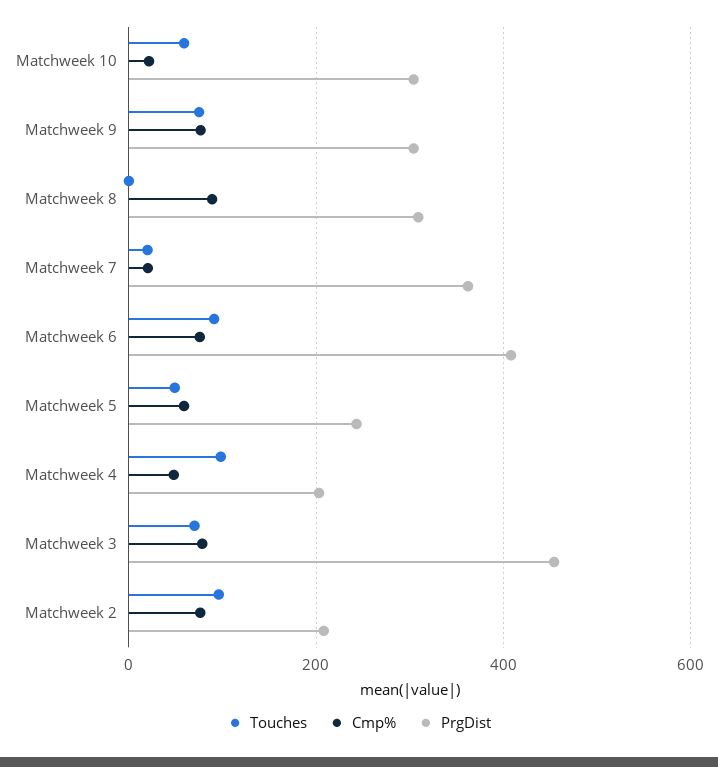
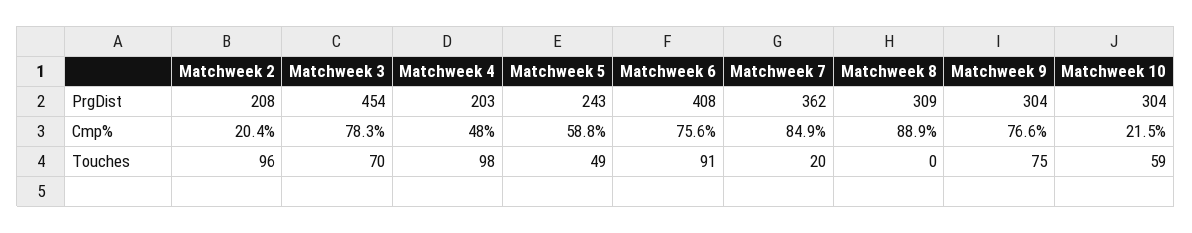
  {
    "Touches": {
      "Matchweek 10": 59,
      "Matchweek 9": 75,
      "Matchweek 8": 0,
      "Matchweek 7": 20,
      "Matchweek 6": 91,
      "Matchweek 5": 49,
      "Matchweek 4": 98,
      "Matchweek 3": 70,
      "Matchweek 2": 96
    },
    "Cmp%": {
      "Matchweek 10": 21.5,
      "Matchweek 9": 76.6,
      "Matchweek 8": 88.9,
-     "Matchweek 7": 20,
+     "Matchweek 7": 84.9,
      "Matchweek 6": 75.6,
      "Matchweek 5": 58.8,
      "Matchweek 4": 48,
      "Matchweek 3": 78.3,
-     "Matchweek 2": 80
+     "Matchweek 2": 20.4
    },
    "PrgDist": {
      "Matchweek 10": 304,
      "Matchweek 9": 304,
      "Matchweek 8": 309,
      "Matchweek 7": 362,
      "Matchweek 6": 408,
      "Matchweek 5": 243,
      "Matchweek 4": 203,
      "Matchweek 3": 454,
      "Matchweek 2": 208
    }
  }

